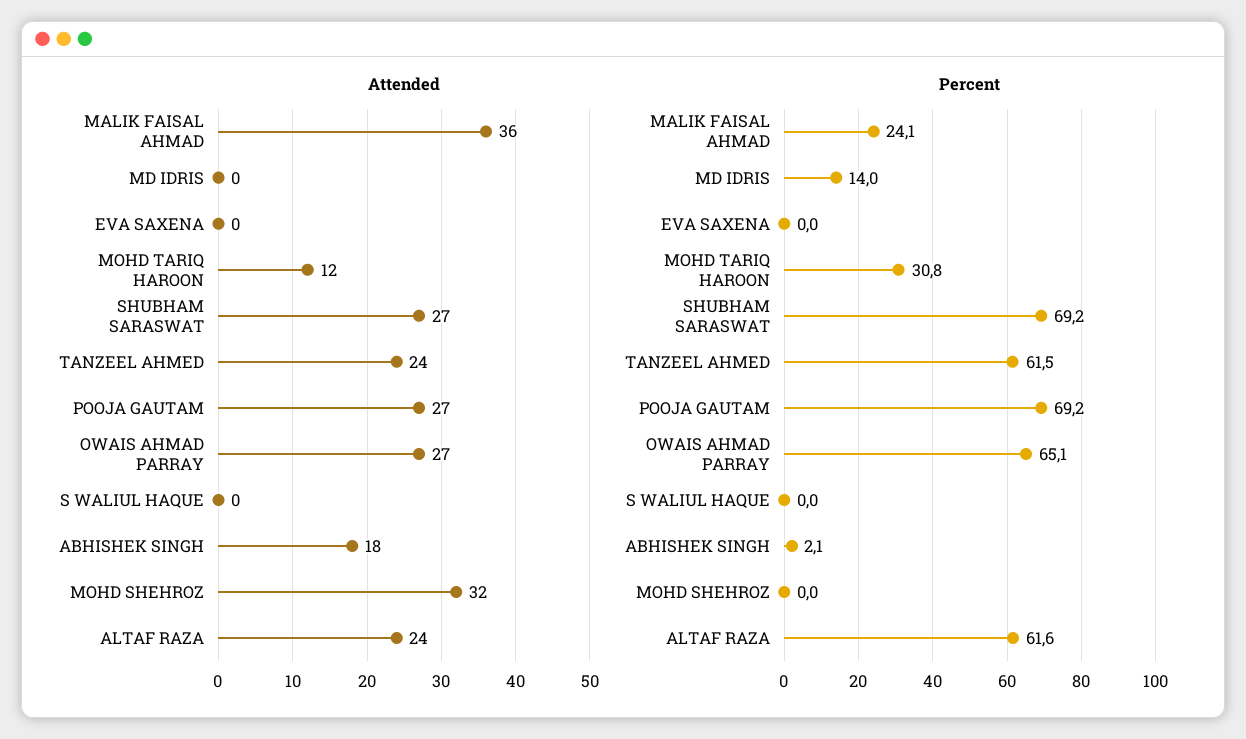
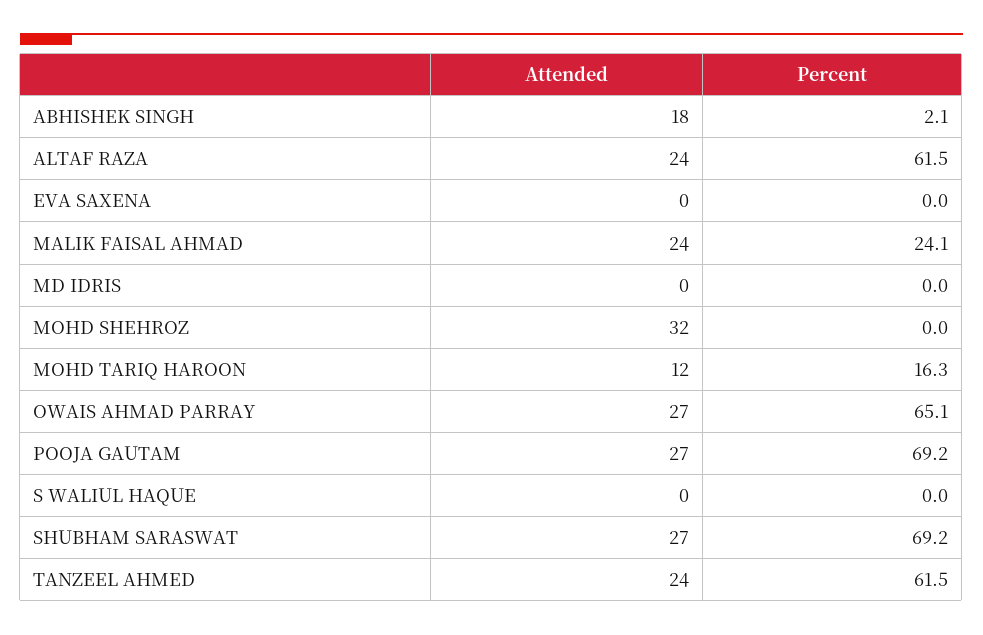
  {
    "Attended": {
-     "MALIK FAISAL AHMAD": 36,
+     "MALIK FAISAL AHMAD": 24,
      "MD IDRIS": 0,
      "EVA SAXENA": 0,
      "MOHD TARIQ HAROON": 12,
      "SHUBHAM SARASWAT": 27,
      "TANZEEL AHMED": 24,
      "POOJA GAUTAM": 27,
      "OWAIS AHMAD PARRAY": 27,
      "S WALIUL HAQUE": 0,
      "ABHISHEK SINGH": 18,
      "MOHD SHEHROZ": 32,
      "ALTAF RAZA": 24
    },
    "Percent": {
      "MALIK FAISAL AHMAD": 24.1,
-     "MD IDRIS": 14,
+     "MD IDRIS": 0,
      "EVA SAXENA": 0,
-     "MOHD TARIQ HAROON": 30.8,
+     "MOHD TARIQ HAROON": 16.3,
      "SHUBHAM SARASWAT": 69.2,
      "TANZEEL AHMED": 61.5,
      "POOJA GAUTAM": 69.2,
      "OWAIS AHMAD PARRAY": 65.1,
      "S WALIUL HAQUE": 0,
      "ABHISHEK SINGH": 2.1,
      "MOHD SHEHROZ": 0,
-     "ALTAF RAZA": 61.6
+     "ALTAF RAZA": 61.5
    }
  }

